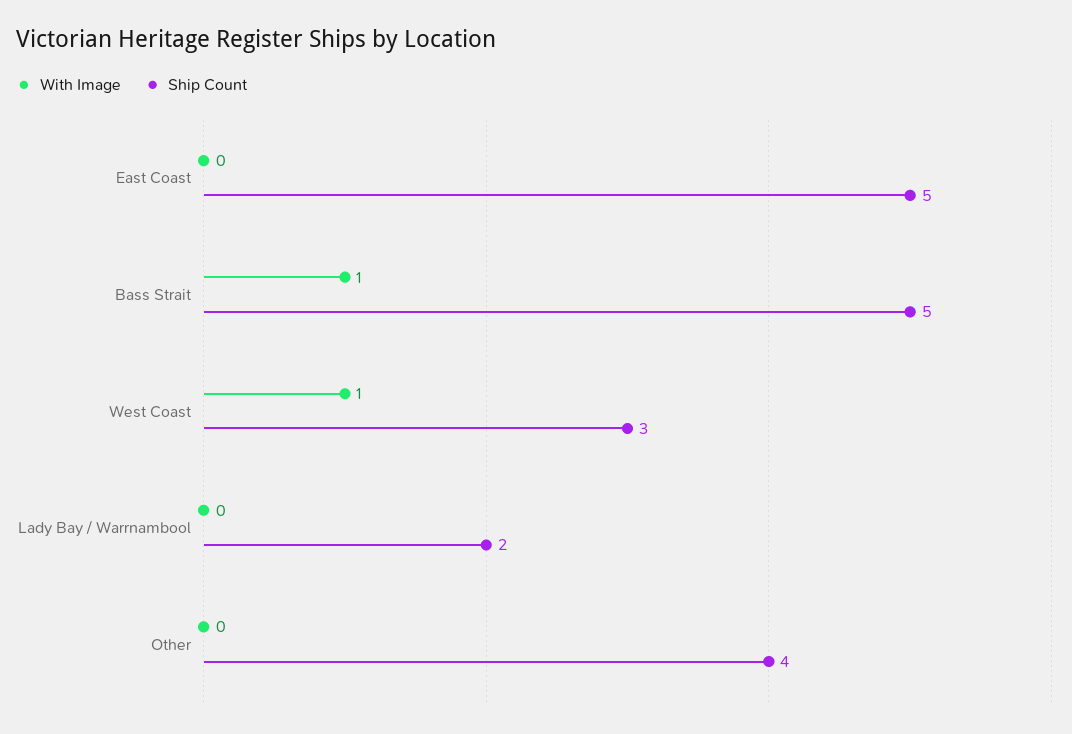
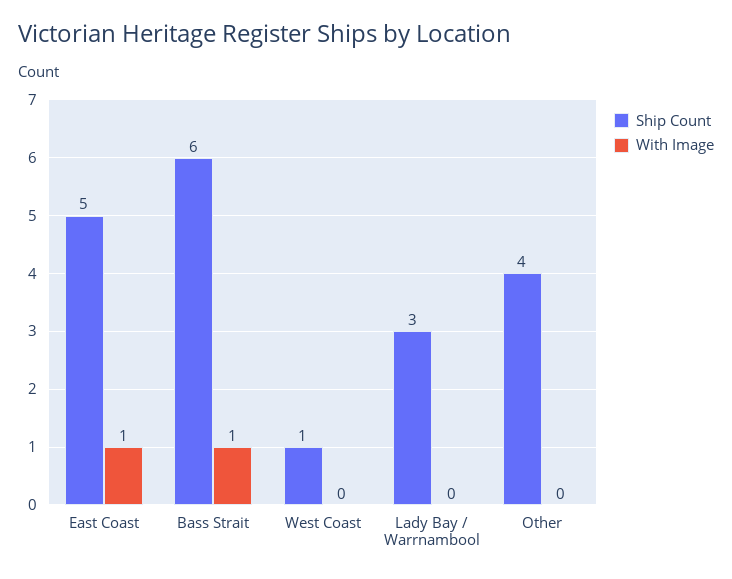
  {
    "With Image": {
-     "East Coast": 0,
+     "East Coast": 1,
      "Bass Strait": 1,
-     "West Coast": 1,
+     "West Coast": 0,
      "Lady Bay / Warrnambool": 0,
      "Other": 0
    },
    "Ship Count": {
      "East Coast": 5,
-     "Bass Strait": 5,
+     "Bass Strait": 6,
-     "West Coast": 3,
+     "West Coast": 1,
-     "Lady Bay / Warrnambool": 2,
+     "Lady Bay / Warrnambool": 3,
      "Other": 4
    }
  }

